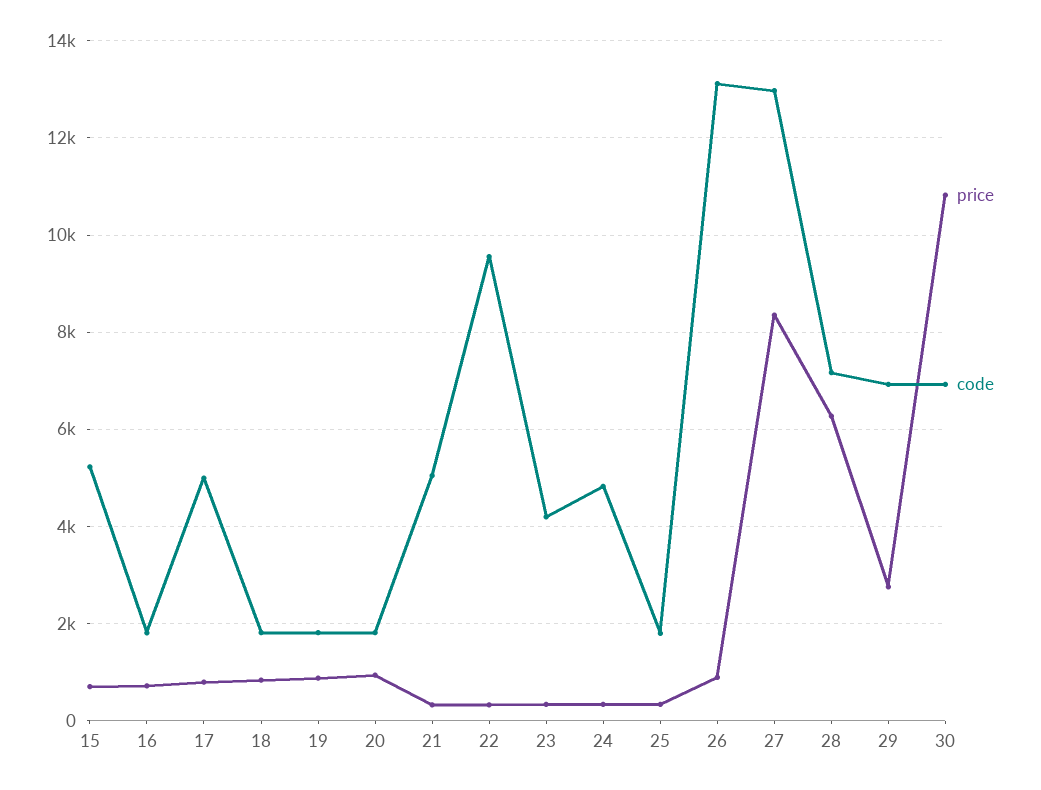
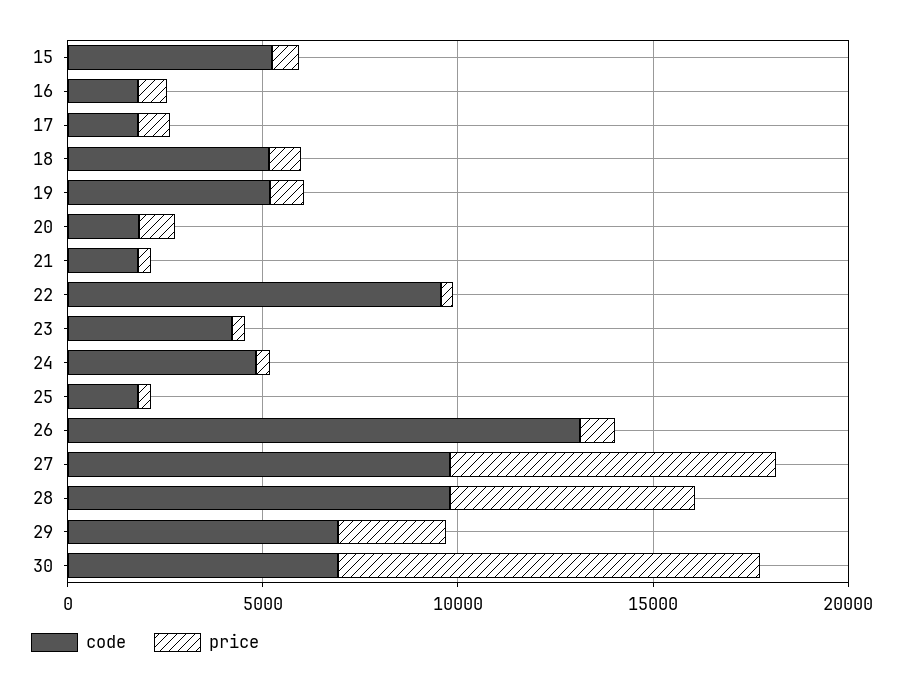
  {
    "price": {
      "15": 800,
      "16": 800,
      "17": 800,
      "18": 800,
      "19": 800,
      "20": 1000,
      "21": 400,
      "22": 400,
      "23": 400,
      "24": 400,
      "25": 400,
      "26": 800,
      "27": 8400,
      "28": 6200,
      "29": 2800,
      "30": 10800
    },
    "code": {
      "15": 5200,
      "16": 1800,
-     "17": 5000,
+     "17": 2000,
-     "18": 1800,
+     "18": 5000,
-     "19": 1800,
+     "19": 5000,
      "20": 1800,
-     "21": 5000,
+     "21": 2000,
      "22": 9600,
      "23": 4200,
      "24": 4800,
      "25": 1800,
      "26": 13200,
-     "27": 13000,
+     "27": 10000,
-     "28": 7200,
+     "28": 10000,
      "29": 7000,
      "30": 7000
    }
  }

